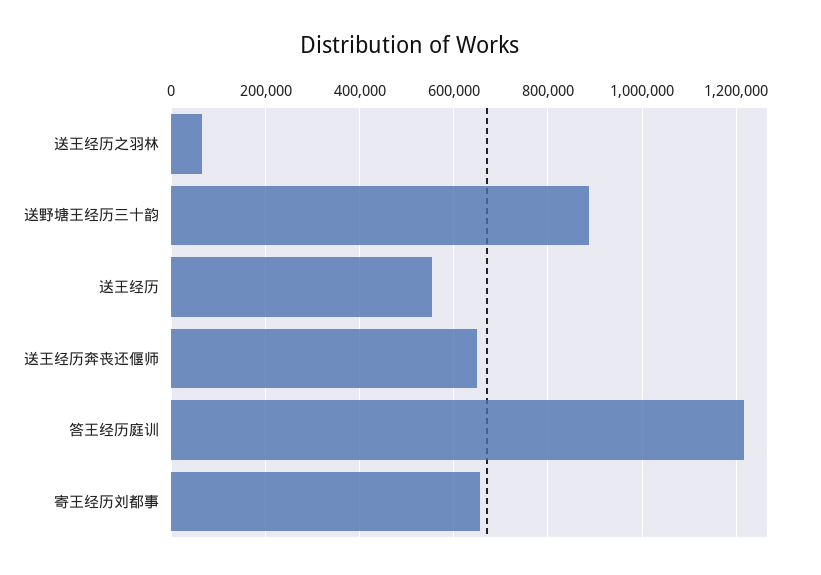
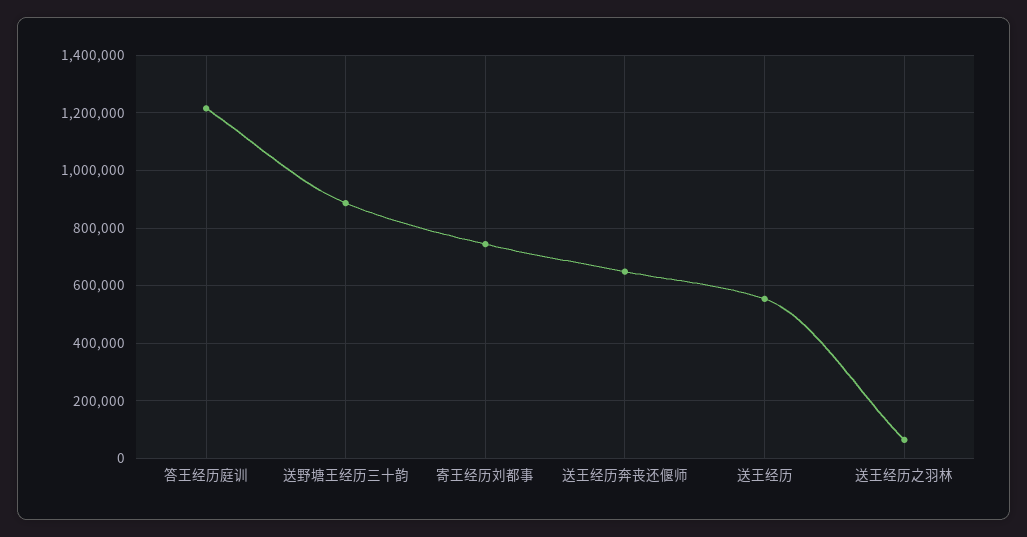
  {
    "送王经历之羽林": 60000,
    "送野塘王经历三十韵": 880000,
    "送王经历": 560000,
    "送王经历奔丧还偃师": 640000,
    "答王经历庭训": 1220000,
-   "寄王经历刘都事": 660000
+   "寄王经历刘都事": 750000
  }

